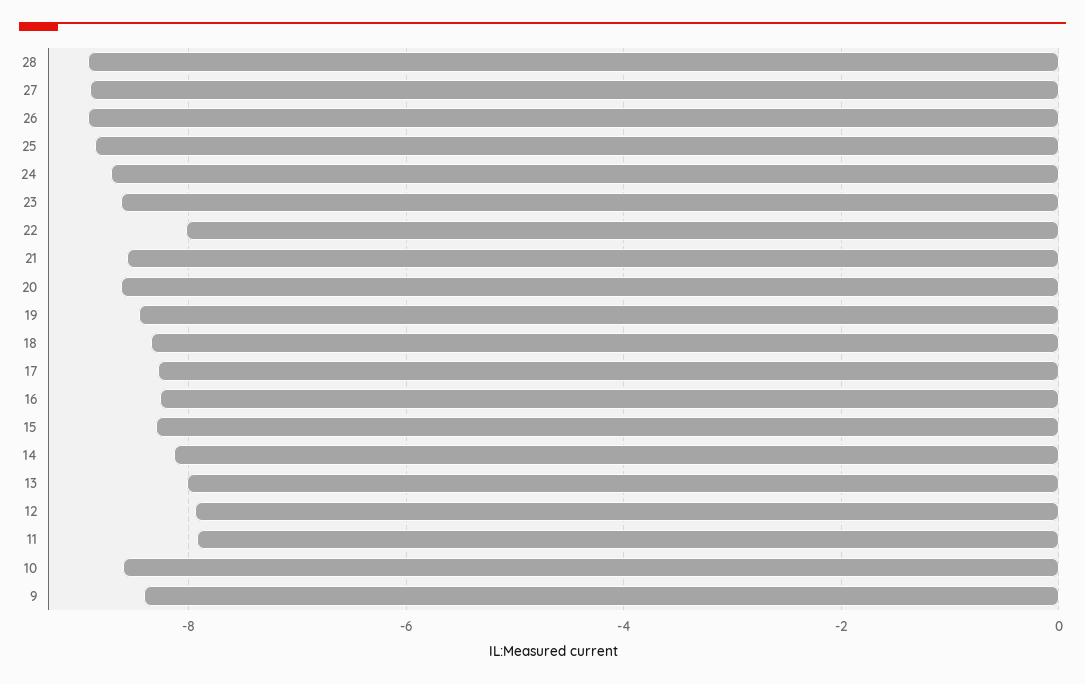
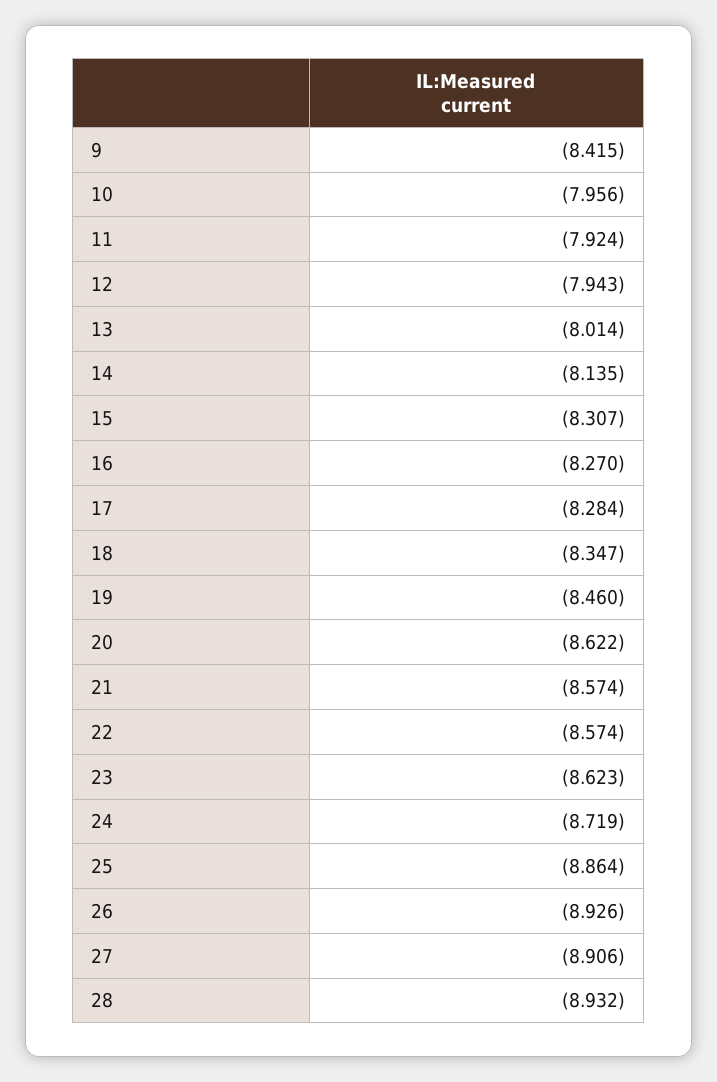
  {
    "28": -8.932,
    "27": -8.906,
    "26": -8.926,
    "25": -8.864,
    "24": -8.719,
    "23": -8.623,
-   "22": -8,
+   "22": -8.574,
    "21": -8.574,
    "20": -8.622,
    "19": -8.46,
    "18": -8.347,
    "17": -8.284,
    "16": -8.27,
    "15": -8.307,
    "14": -8.135,
    "13": -8.014,
    "12": -7.943,
    "11": -7.924,
-   "10": -8.6,
+   "10": -7.956,
    "9": -8.415
  }

